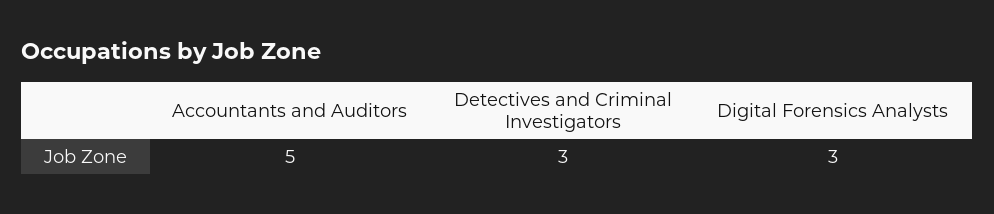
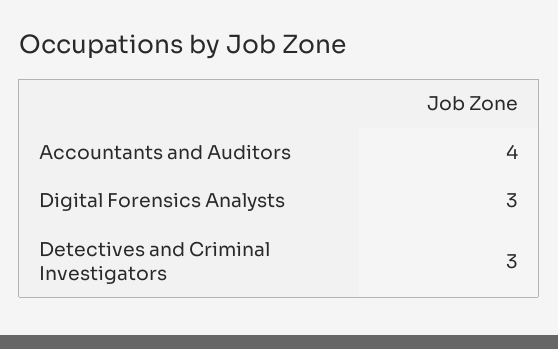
  {
-   "Accountants and Auditors": 5,
+   "Accountants and Auditors": 4,
    "Detectives and Criminal Investigators": 3,
    "Digital Forensics Analysts": 3
  }

